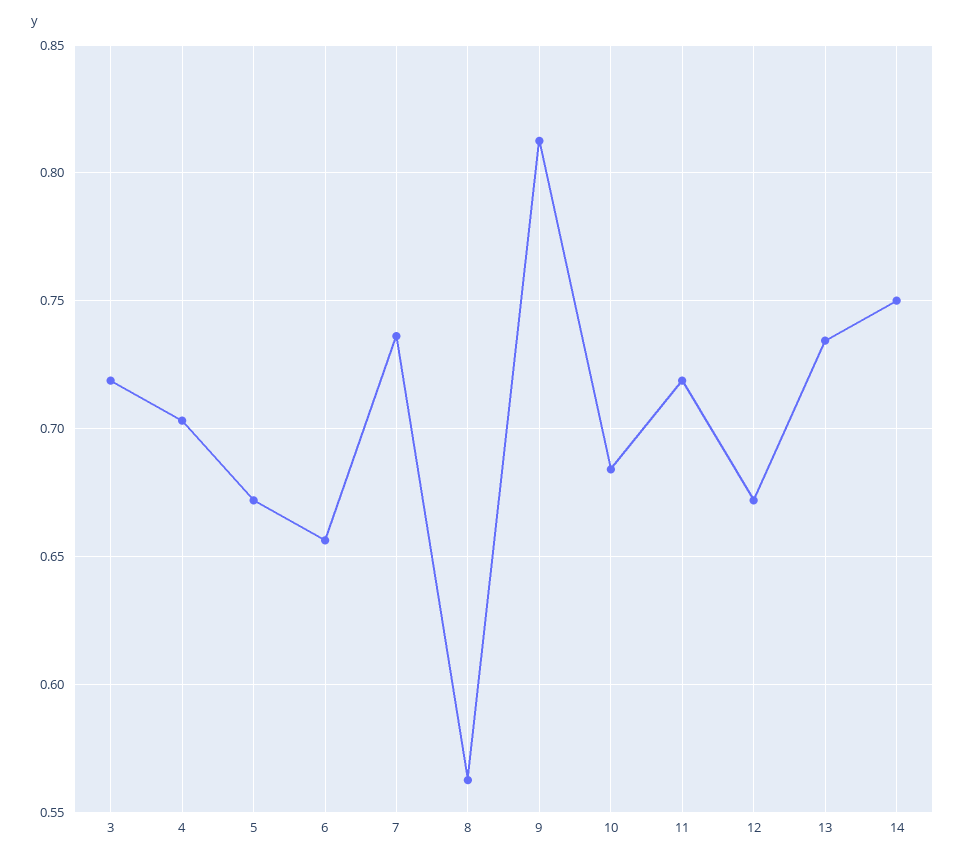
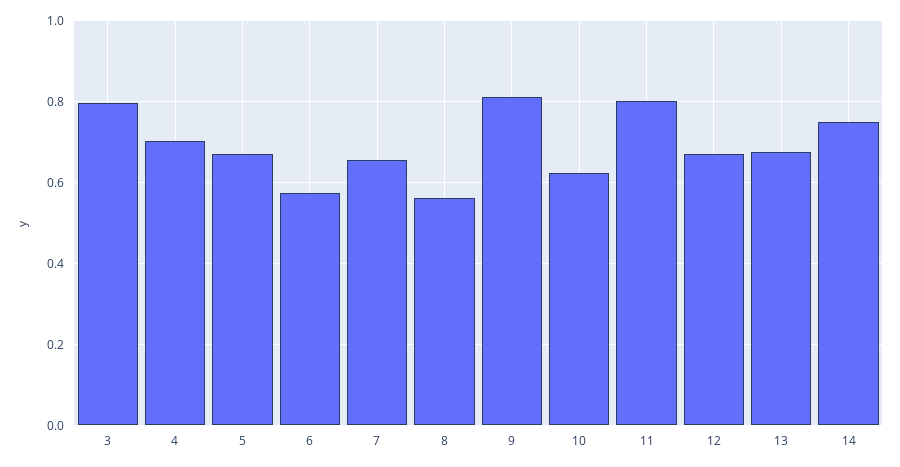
  {
-   "3": 0.72,
+   "3": 0.8,
    "4": 0.705,
    "5": 0.67,
-   "6": 0.655,
+   "6": 0.58,
-   "7": 0.735,
+   "7": 0.66,
    "8": 0.565,
    "9": 0.815,
-   "10": 0.685,
+   "10": 0.62,
-   "11": 0.72,
+   "11": 0.8,
    "12": 0.67,
-   "13": 0.735,
+   "13": 0.68,
    "14": 0.75
  }

